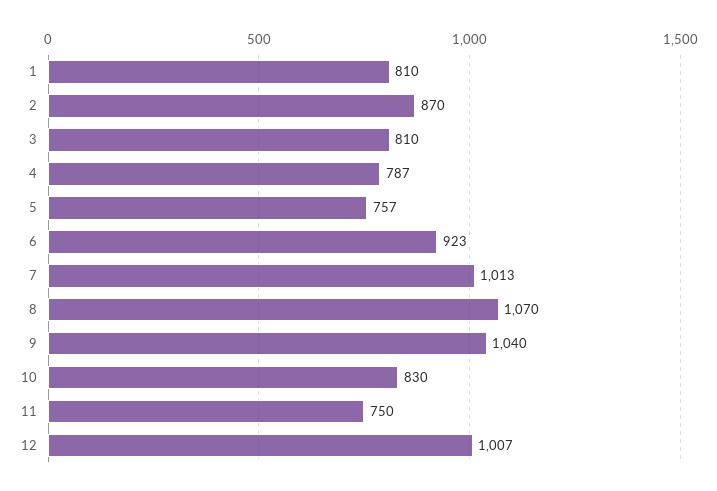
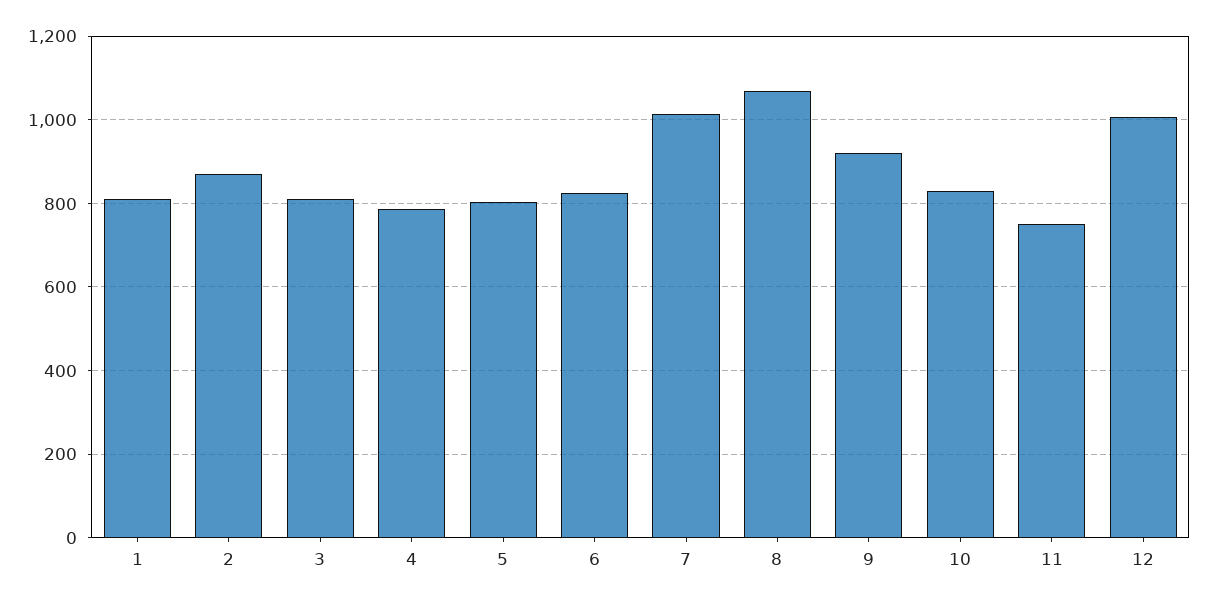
  {
    "1": 810,
    "2": 870,
    "3": 810,
    "4": 787,
-   "5": 757,
+   "5": 800,
-   "6": 923,
+   "6": 820,
    "7": 1013,
    "8": 1070,
-   "9": 1040,
+   "9": 920,
    "10": 830,
    "11": 750,
    "12": 1007
  }

